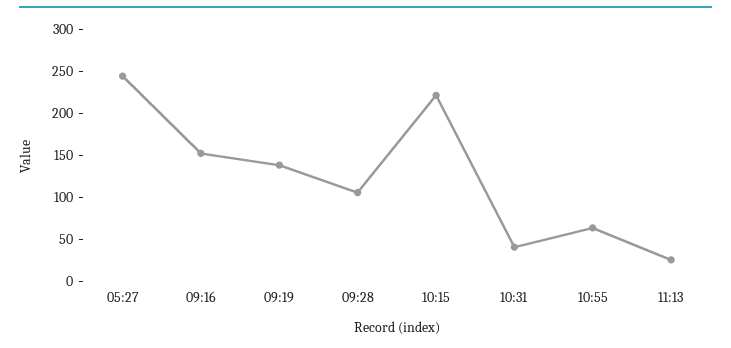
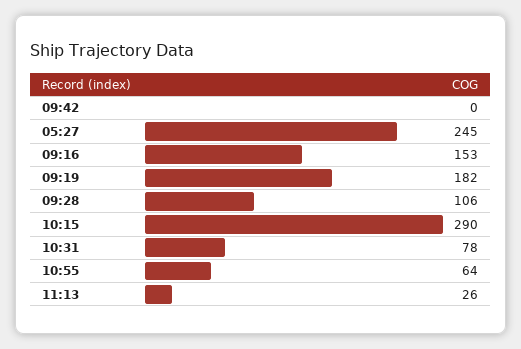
  {
    "05:27": 245,
    "09:16": 153,
-   "09:19": 140,
+   "09:19": 182,
    "09:28": 106,
-   "10:15": 220,
+   "10:15": 290,
-   "10:31": 40,
+   "10:31": 78,
    "10:55": 64,
-   "11:13": 26
+   "11:13": 26,
+   "09:42": 0
  }

